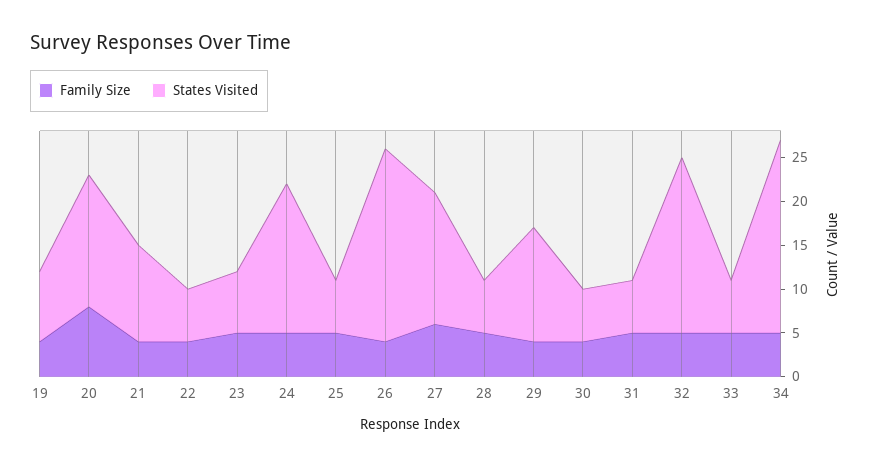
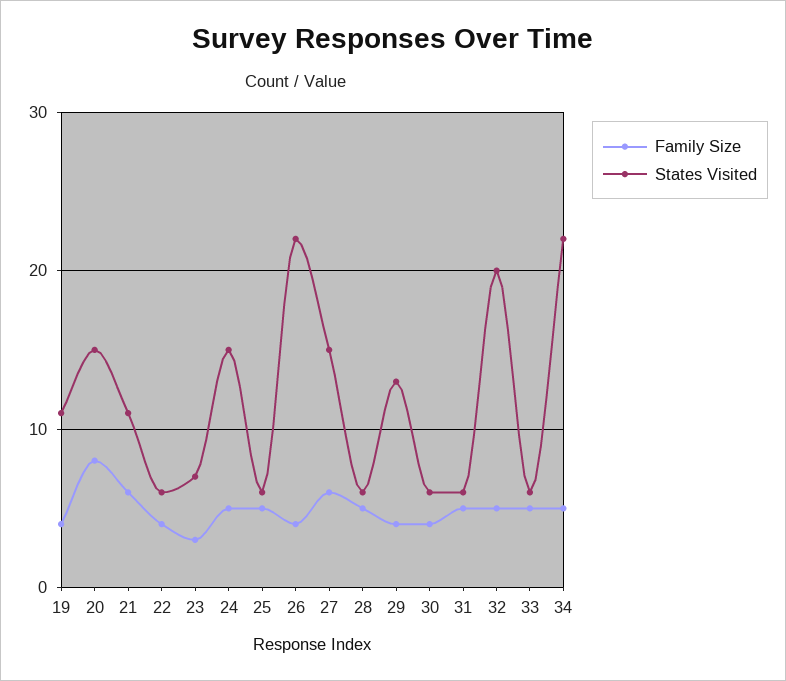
  {
    "Family Size": {
      "19": 4,
      "20": 8,
-     "21": 4,
+     "21": 6,
      "22": 4,
-     "23": 5,
+     "23": 3,
      "24": 5,
      "25": 5,
      "26": 4,
      "27": 6,
      "28": 5,
      "29": 4,
      "30": 4,
      "31": 5,
      "32": 5,
      "33": 5,
      "34": 5
    },
    "States Visited": {
-     "19": 8,
+     "19": 11,
      "20": 15,
      "21": 11,
      "22": 6,
      "23": 7,
-     "24": 17,
+     "24": 15,
      "25": 6,
      "26": 22,
      "27": 15,
      "28": 6,
      "29": 13,
      "30": 6,
      "31": 6,
      "32": 20,
      "33": 6,
      "34": 22
    }
  }

